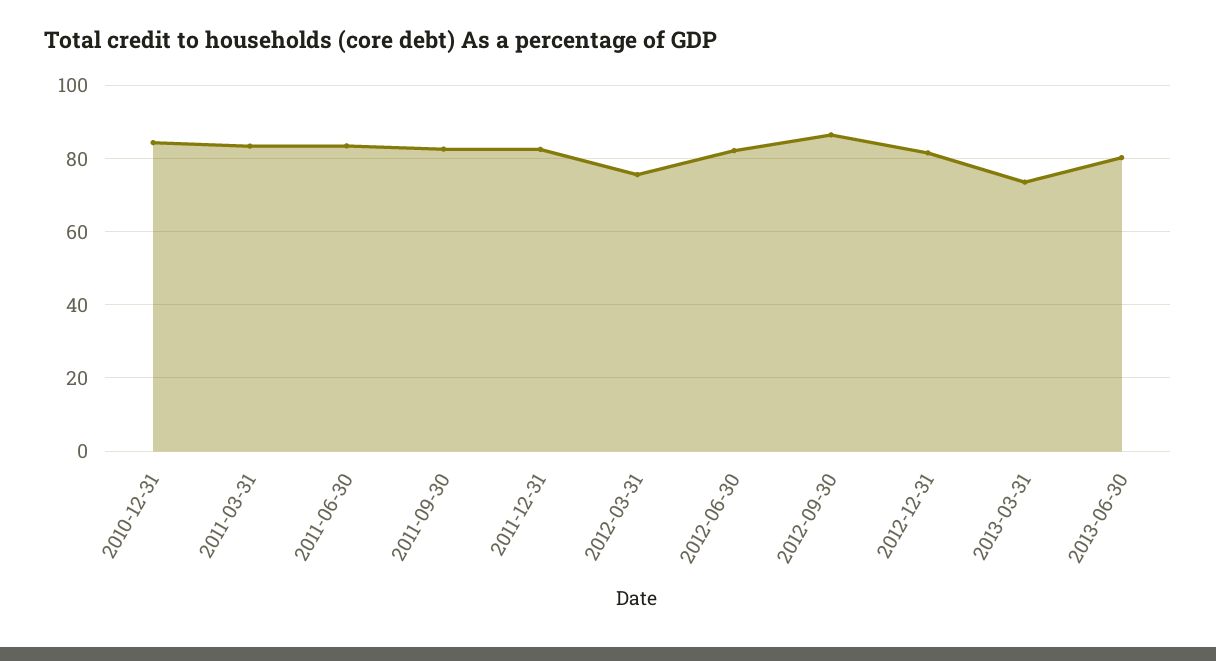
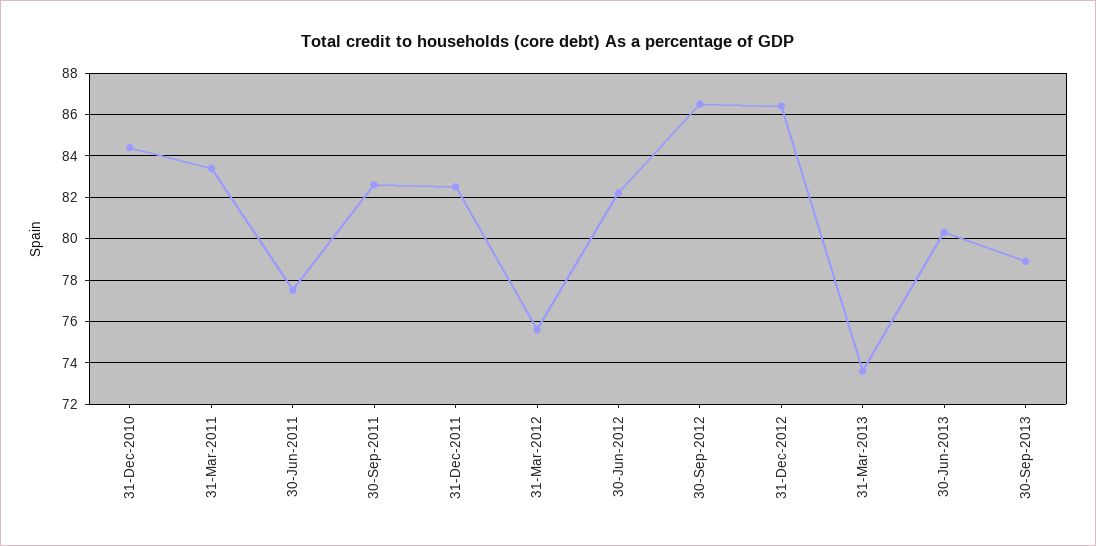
  {
    "2010-12-31": 84.5,
    "2011-03-31": 83.5,
-   "2011-06-30": 84,
+   "2011-06-30": 77.5,
    "2011-09-30": 82.5,
    "2011-12-31": 82.5,
    "2012-03-31": 75.5,
    "2012-06-30": 82,
    "2012-09-30": 86.5,
-   "2012-12-31": 82,
+   "2012-12-31": 86.5,
    "2013-03-31": 73.5,
-   "2013-06-30": 80.5
+   "2013-06-30": 80.5,
+   "30-Sep-2013": 79
  }

